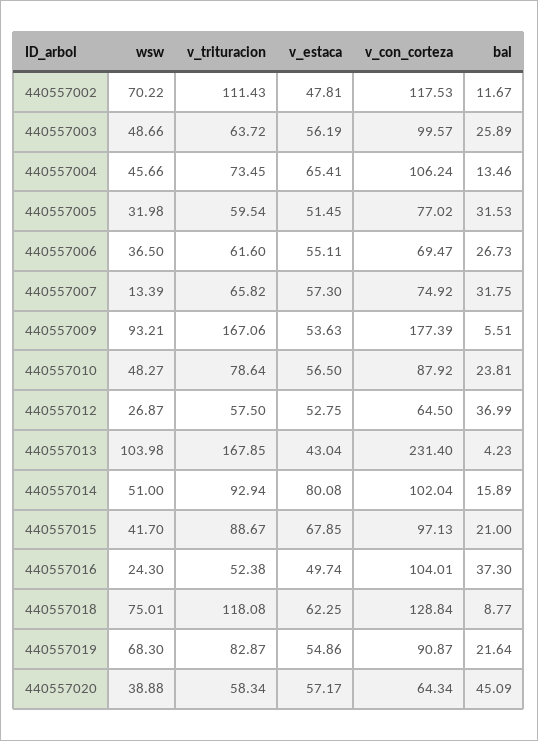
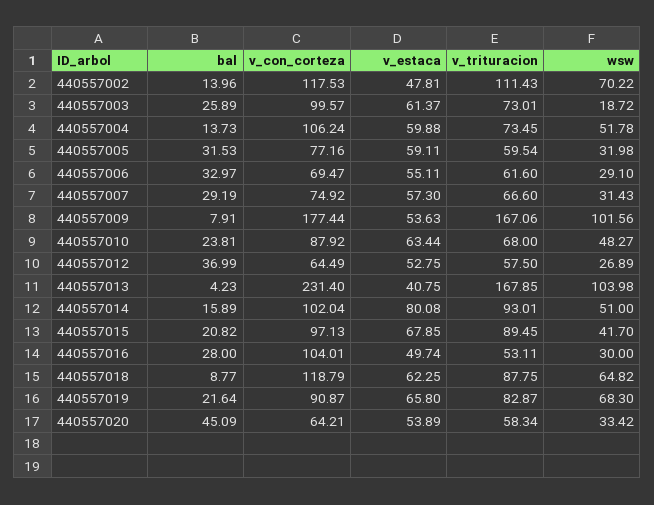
  {
    "wsw": {
      "440557002": 70.22,
-     "440557003": 48.66,
+     "440557003": 18.72,
-     "440557004": 45.66,
+     "440557004": 51.78,
      "440557005": 31.98,
-     "440557006": 36.5,
+     "440557006": 29.1,
-     "440557007": 13.39,
+     "440557007": 31.43,
-     "440557009": 93.21,
+     "440557009": 101.56,
      "440557010": 48.27,
-     "440557012": 26.87,
+     "440557012": 26.89,
      "440557013": 103.98,
      "440557014": 51,
      "440557015": 41.7,
-     "440557016": 24.3,
+     "440557016": 30,
-     "440557018": 75.01,
+     "440557018": 64.82,
      "440557019": 68.3,
-     "440557020": 38.88
+     "440557020": 33.42
    },
    "v_trituracion": {
      "440557002": 111.43,
-     "440557003": 63.72,
+     "440557003": 73.01,
      "440557004": 73.45,
      "440557005": 59.54,
      "440557006": 61.6,
-     "440557007": 65.82,
+     "440557007": 66.6,
      "440557009": 167.06,
-     "440557010": 78.64,
+     "440557010": 68,
      "440557012": 57.5,
      "440557013": 167.85,
-     "440557014": 92.94,
+     "440557014": 93.01,
-     "440557015": 88.67,
+     "440557015": 89.45,
-     "440557016": 52.38,
+     "440557016": 53.11,
-     "440557018": 118.08,
+     "440557018": 87.75,
      "440557019": 82.87,
      "440557020": 58.34
    },
    "v_estaca": {
      "440557002": 47.81,
-     "440557003": 56.19,
+     "440557003": 61.37,
-     "440557004": 65.41,
+     "440557004": 59.88,
-     "440557005": 51.45,
+     "440557005": 59.11,
      "440557006": 55.11,
      "440557007": 57.3,
      "440557009": 53.63,
-     "440557010": 56.5,
+     "440557010": 63.44,
      "440557012": 52.75,
-     "440557013": 43.04,
+     "440557013": 40.75,
      "440557014": 80.08,
      "440557015": 67.85,
      "440557016": 49.74,
      "440557018": 62.25,
-     "440557019": 54.86,
+     "440557019": 65.8,
-     "440557020": 57.17
+     "440557020": 53.89
    },
    "v_con_corteza": {
      "440557002": 117.53,
      "440557003": 99.57,
      "440557004": 106.24,
-     "440557005": 77.02,
+     "440557005": 77.16,
      "440557006": 69.47,
      "440557007": 74.92,
-     "440557009": 177.39,
+     "440557009": 177.44,
      "440557010": 87.92,
-     "440557012": 64.5,
+     "440557012": 64.49,
      "440557013": 231.4,
      "440557014": 102.04,
      "440557015": 97.13,
      "440557016": 104.01,
-     "440557018": 128.84,
+     "440557018": 118.79,
      "440557019": 90.87,
-     "440557020": 64.34
+     "440557020": 64.21
    },
    "bal": {
-     "440557002": 11.67,
+     "440557002": 13.96,
      "440557003": 25.89,
-     "440557004": 13.46,
+     "440557004": 13.73,
      "440557005": 31.53,
-     "440557006": 26.73,
+     "440557006": 32.97,
-     "440557007": 31.75,
+     "440557007": 29.19,
-     "440557009": 5.51,
+     "440557009": 7.91,
      "440557010": 23.81,
      "440557012": 36.99,
      "440557013": 4.23,
      "440557014": 15.89,
-     "440557015": 21,
+     "440557015": 20.82,
-     "440557016": 37.3,
+     "440557016": 28,
      "440557018": 8.77,
      "440557019": 21.64,
      "440557020": 45.09
    }
  }

